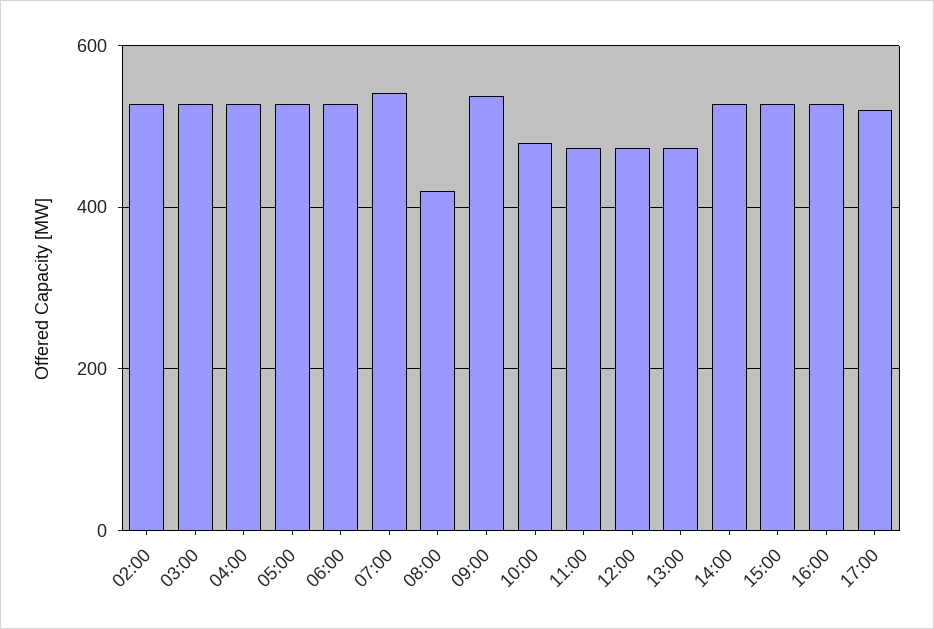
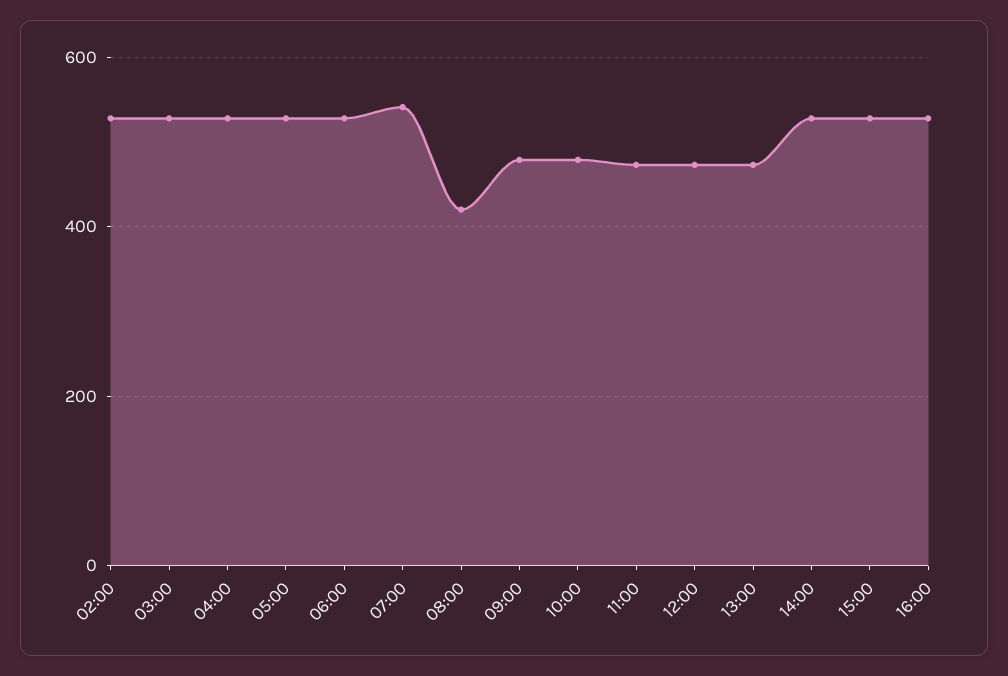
  {
    "02:00": 520,
    "03:00": 520,
    "04:00": 520,
    "05:00": 520,
    "06:00": 520,
    "07:00": 540,
    "08:00": 420,
-   "09:00": 540,
+   "09:00": 480,
    "10:00": 480,
    "11:00": 480,
    "12:00": 480,
    "13:00": 480,
    "14:00": 520,
    "15:00": 520,
-   "16:00": 520,
+   "16:00": 520
-   "17:00": 520
  }

